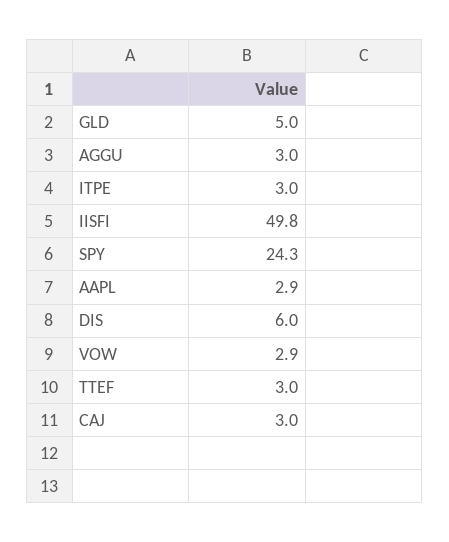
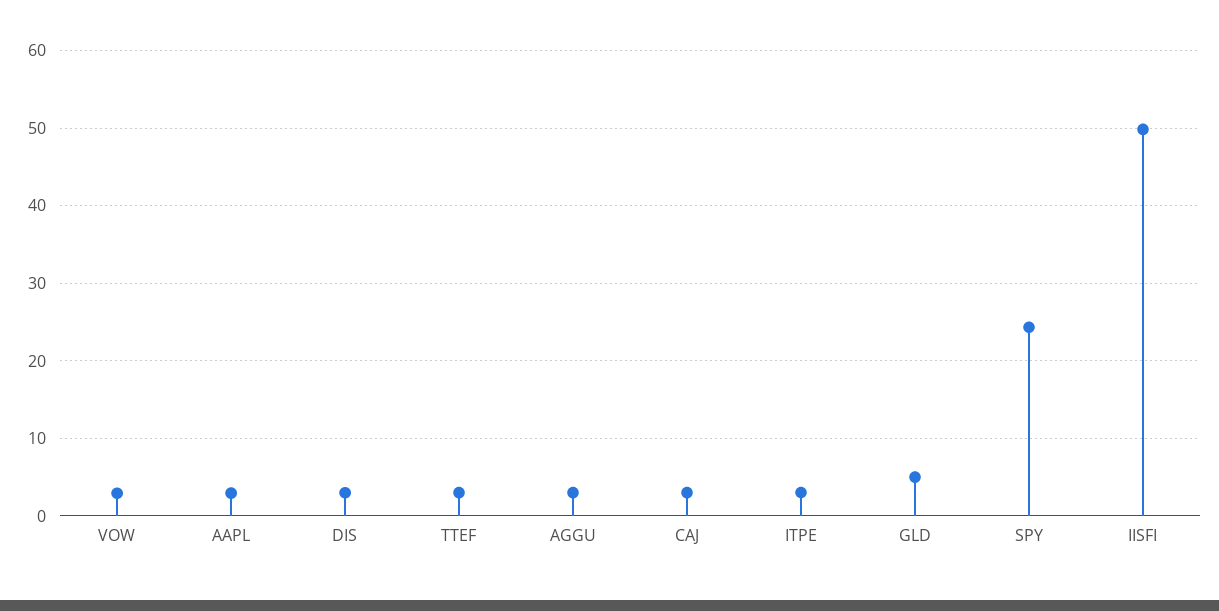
  {
    "GLD": 5,
    "AGGU": 3,
    "ITPE": 3,
    "IISFI": 49.8,
    "SPY": 24.3,
    "AAPL": 2.9,
-   "DIS": 6,
+   "DIS": 3,
    "VOW": 2.9,
    "TTEF": 3,
    "CAJ": 3
  }

